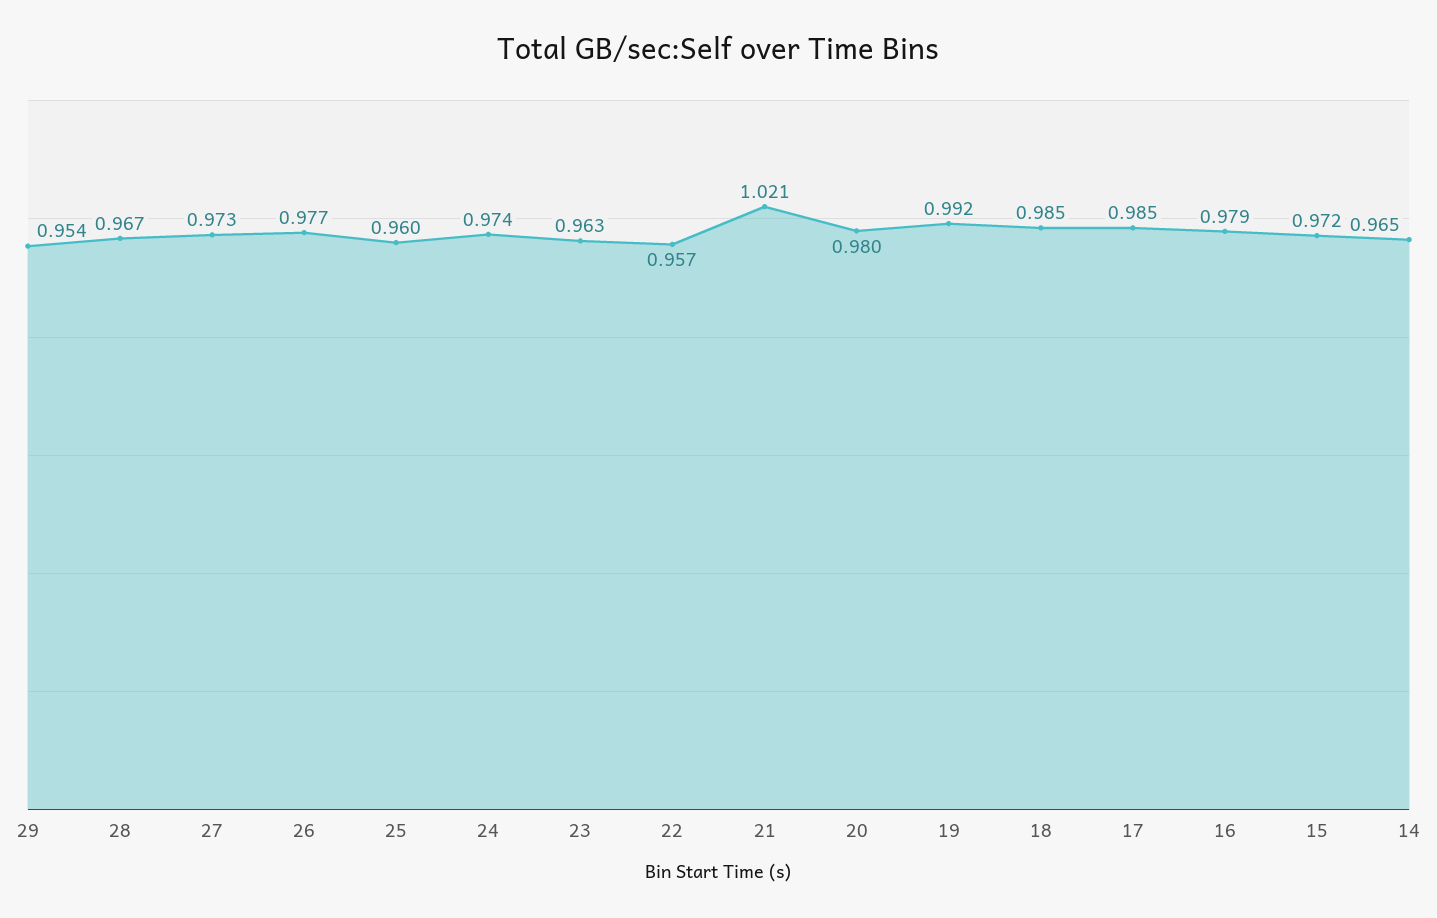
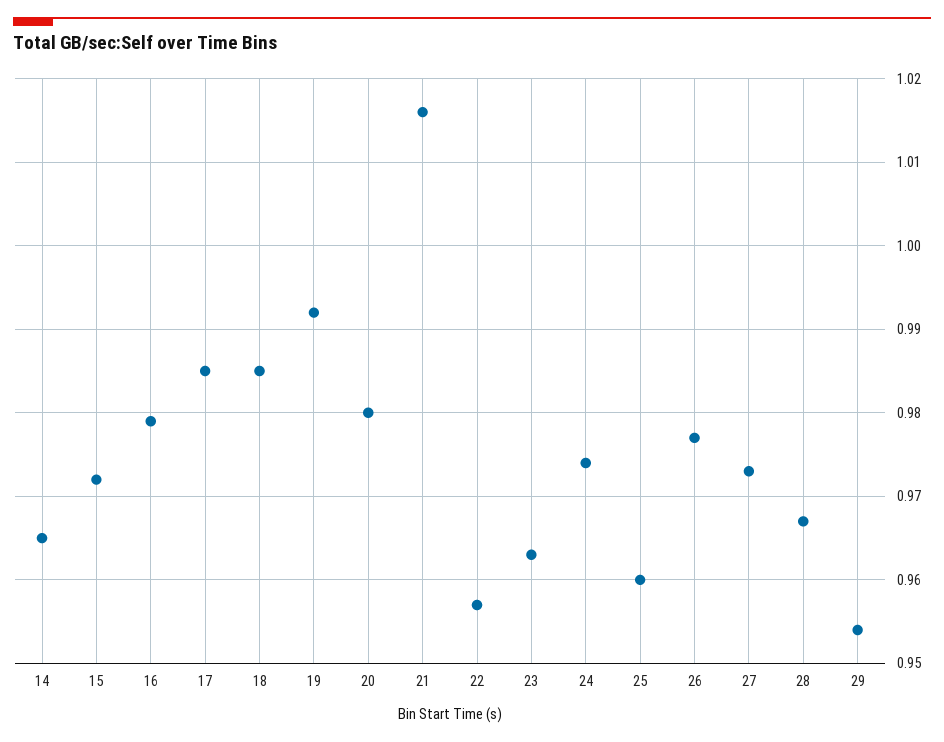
  {
    "29": 0.954,
    "28": 0.967,
    "27": 0.973,
    "26": 0.977,
    "25": 0.96,
    "24": 0.974,
    "23": 0.963,
    "22": 0.957,
-   "21": 1.021,
+   "21": 1.016,
    "20": 0.98,
    "19": 0.992,
    "18": 0.985,
    "17": 0.985,
    "16": 0.979,
    "15": 0.972,
    "14": 0.965
  }

